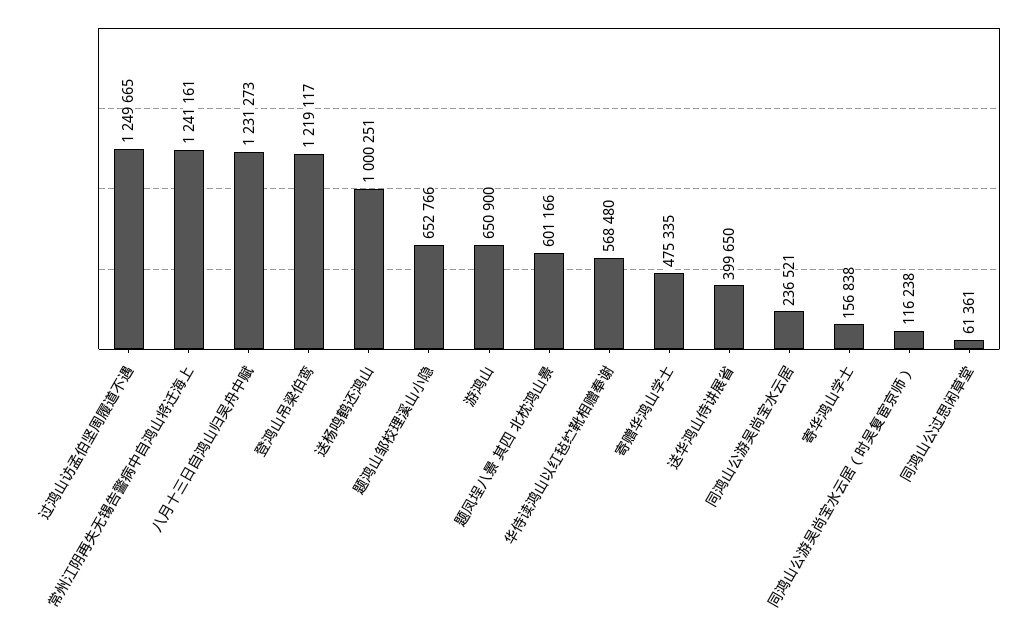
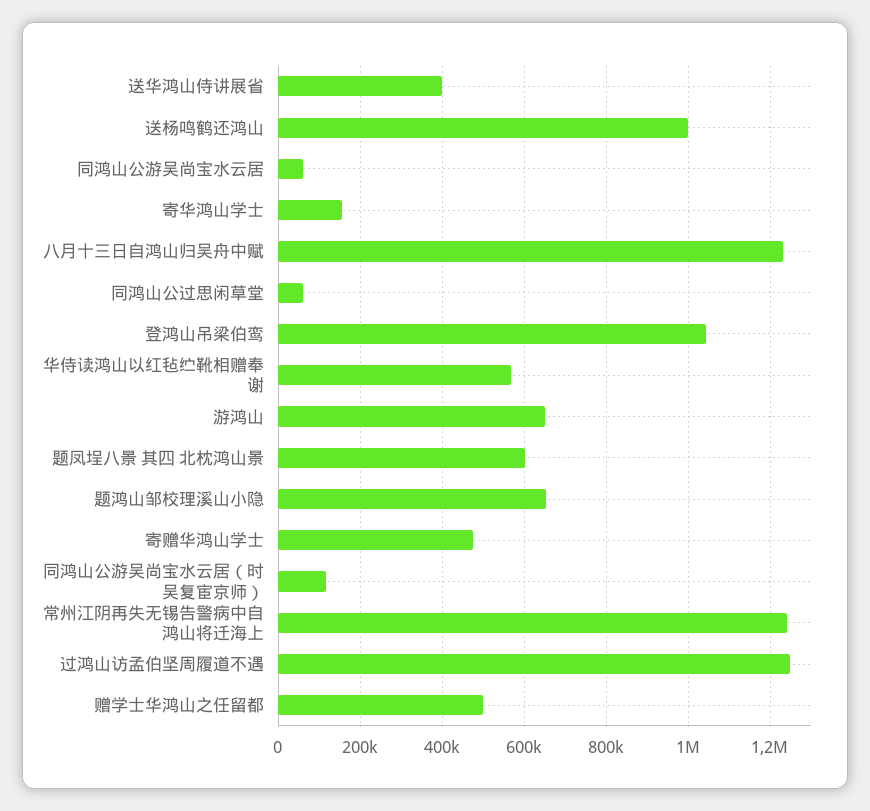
  {
    "过鸿山访孟伯坚周履道不遇": 1249665,
    "常州江阴再失无锡告警病中自鸿山将迁海上": 1241161,
    "八月十三日自鸿山归吴舟中赋": 1231273,
-   "登鸿山吊梁伯鸾": 1219117,
+   "登鸿山吊梁伯鸾": 1040000,
    "送杨鸣鹤还鸿山": 1000251,
    "题鸿山邹校理溪山小隐": 652766,
    "游鸿山": 650900,
    "题凤埕八景 其四 北枕鸿山景": 601166,
    "华侍读鸿山以红毡纻靴相赠奉谢": 568480,
    "寄赠华鸿山学士": 475335,
    "送华鸿山侍讲展省": 399650,
-   "同鸿山公游吴尚宝水云居": 236521,
+   "同鸿山公游吴尚宝水云居": 60000,
    "寄华鸿山学士": 156838,
    "同鸿山公游吴尚宝水云居（时吴复宦京师）": 116238,
-   "同鸿山公过思闲草堂": 61361
+   "同鸿山公过思闲草堂": 61361,
+   "赠学士华鸿山之任留都": 500000
  }

